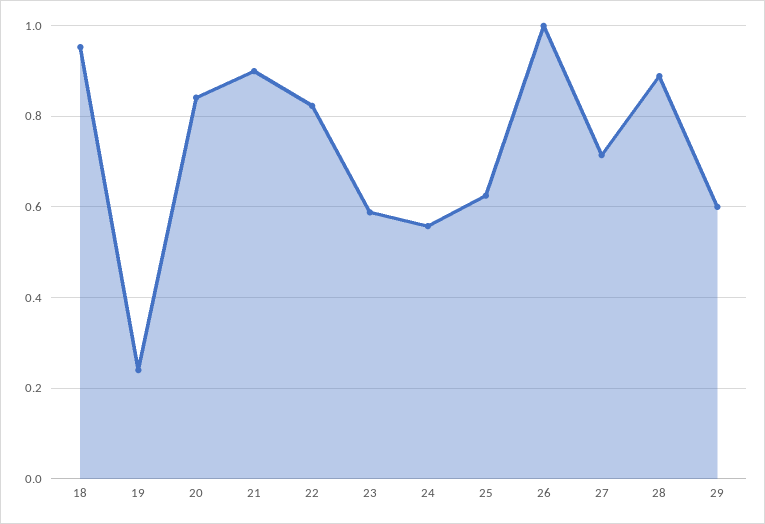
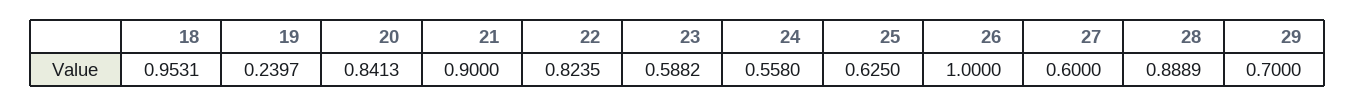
  {
    "18": 0.9531,
    "19": 0.2397,
    "20": 0.8413,
    "21": 0.9,
    "22": 0.8235,
    "23": 0.5882,
    "24": 0.558,
    "25": 0.625,
    "26": 1,
-   "27": 0.72,
+   "27": 0.6,
    "28": 0.8889,
-   "29": 0.6
+   "29": 0.7
  }

